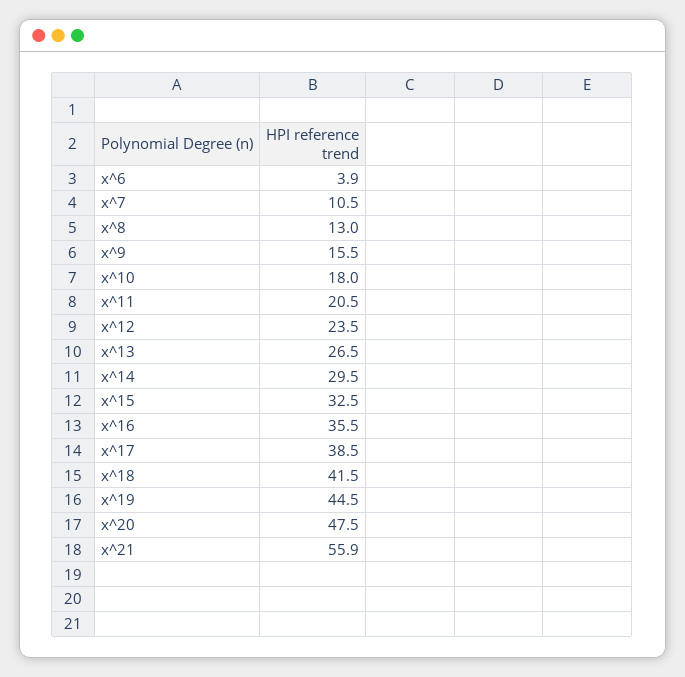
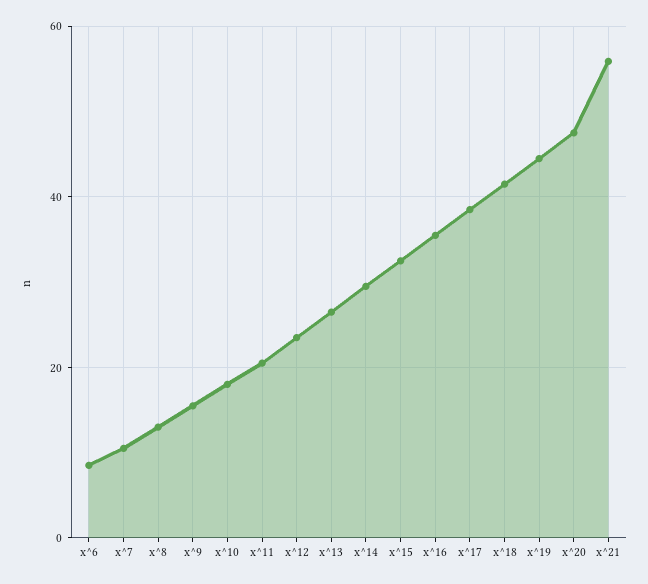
  {
-   "x^6": 3.9,
+   "x^6": 8,
    "x^7": 10.5,
    "x^8": 13,
    "x^9": 15.5,
    "x^10": 18,
    "x^11": 20.5,
    "x^12": 23.5,
    "x^13": 26.5,
    "x^14": 29.5,
    "x^15": 32.5,
    "x^16": 35.5,
    "x^17": 38.5,
    "x^18": 41.5,
    "x^19": 44.5,
    "x^20": 47.5,
    "x^21": 55.9
  }

